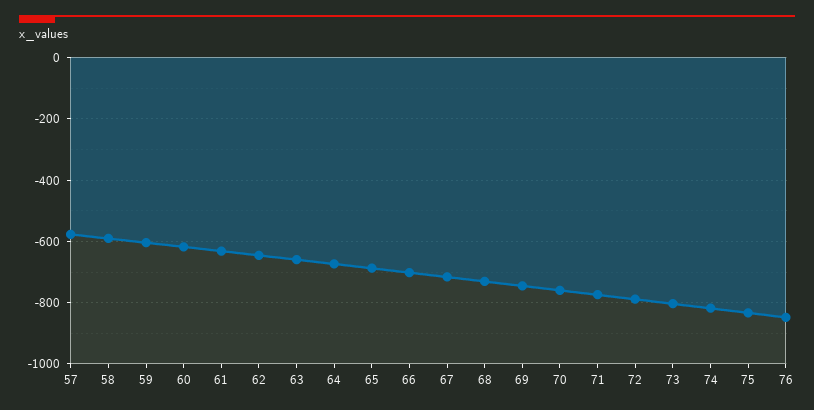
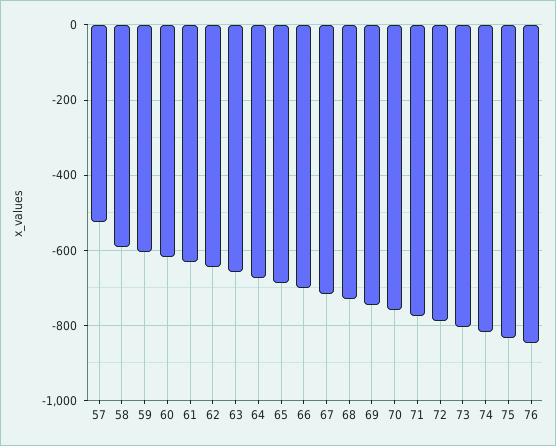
  {
-   "57": -580,
+   "57": -520,
    "58": -600,
    "59": -600,
    "60": -620,
    "61": -640,
    "62": -640,
    "63": -660,
    "64": -680,
    "65": -680,
    "66": -700,
    "67": -720,
    "68": -740,
    "69": -740,
    "70": -760,
    "71": -780,
    "72": -780,
    "73": -800,
    "74": -820,
    "75": -840,
    "76": -840
  }

